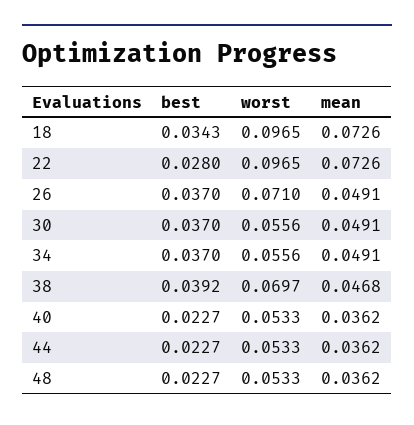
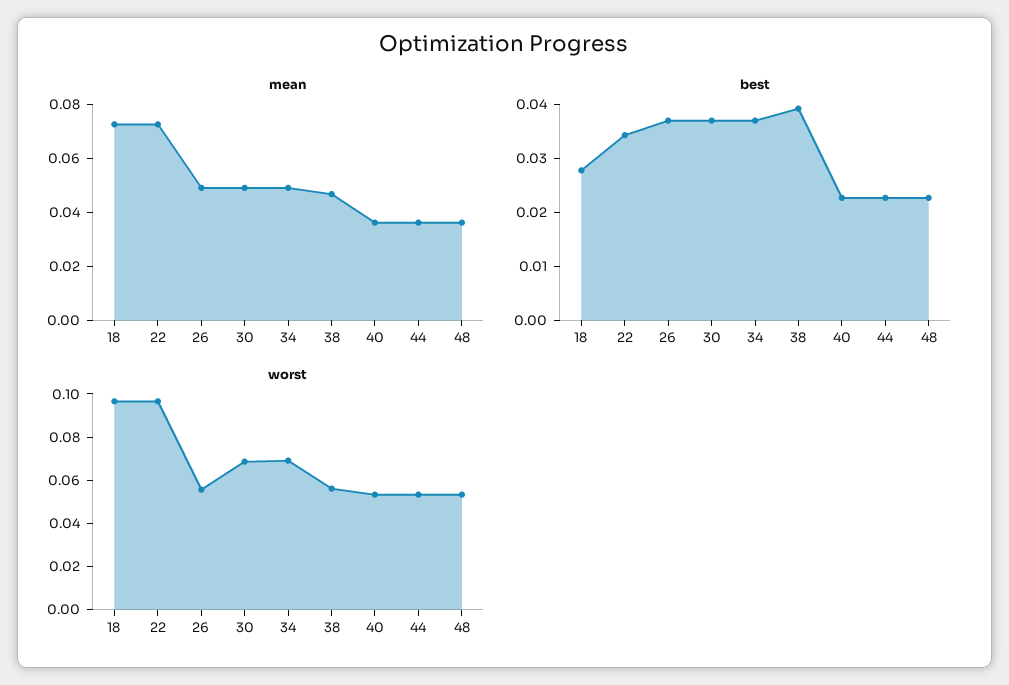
  {
    "best": {
-     "18": 0.0343,
+     "18": 0.028,
-     "22": 0.028,
+     "22": 0.034,
      "26": 0.037,
      "30": 0.037,
      "34": 0.037,
      "38": 0.0392,
      "40": 0.0227,
      "44": 0.0227,
      "48": 0.0227
    },
    "worst": {
      "18": 0.0965,
      "22": 0.0965,
-     "26": 0.071,
+     "26": 0.055,
-     "30": 0.0556,
+     "30": 0.07,
-     "34": 0.0556,
+     "34": 0.07,
-     "38": 0.0697,
+     "38": 0.055,
      "40": 0.0533,
      "44": 0.0533,
      "48": 0.0533
    },
    "mean": {
      "18": 0.0726,
      "22": 0.0726,
      "26": 0.0491,
      "30": 0.0491,
      "34": 0.0491,
      "38": 0.0468,
      "40": 0.0362,
      "44": 0.0362,
      "48": 0.0362
    }
  }

